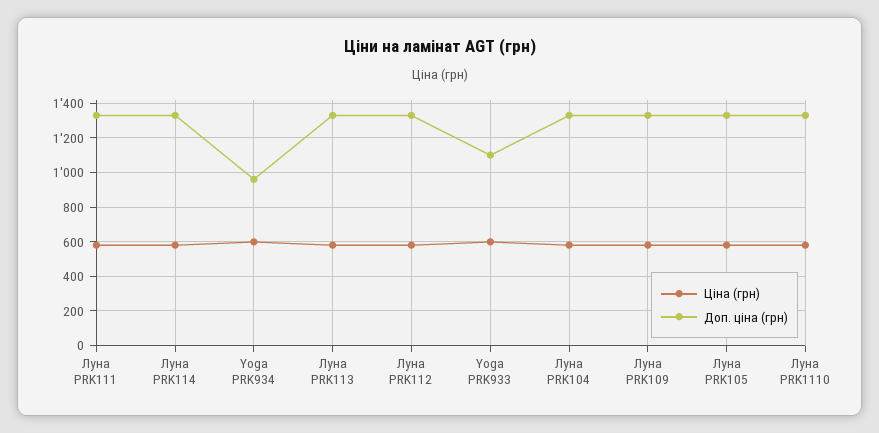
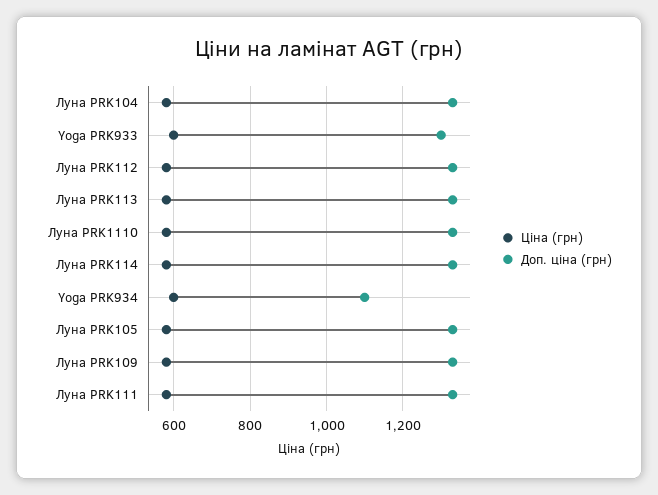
  {
    "Ціна (грн)": {
      "Луна PRK111": 580,
      "Луна PRK114": 580,
      "Yoga PRK934": 600,
      "Луна PRK113": 580,
      "Луна PRK112": 580,
      "Yoga PRK933": 600,
      "Луна PRK104": 580,
      "Луна PRK109": 580,
      "Луна PRK105": 580,
      "Луна PRK1110": 580
    },
    "Доп. ціна (грн)": {
      "Луна PRK111": 1340,
      "Луна PRK114": 1340,
-     "Yoga PRK934": 950,
+     "Yoga PRK934": 1100,
      "Луна PRK113": 1340,
      "Луна PRK112": 1340,
-     "Yoga PRK933": 1100,
+     "Yoga PRK933": 1300,
      "Луна PRK104": 1340,
      "Луна PRK109": 1340,
      "Луна PRK105": 1340,
      "Луна PRK1110": 1340
    }
  }

